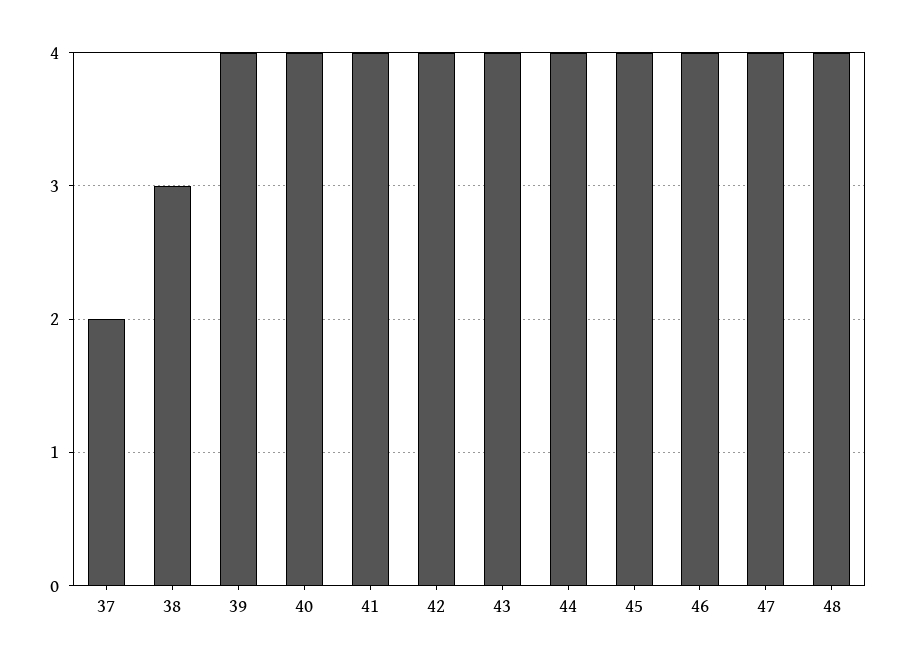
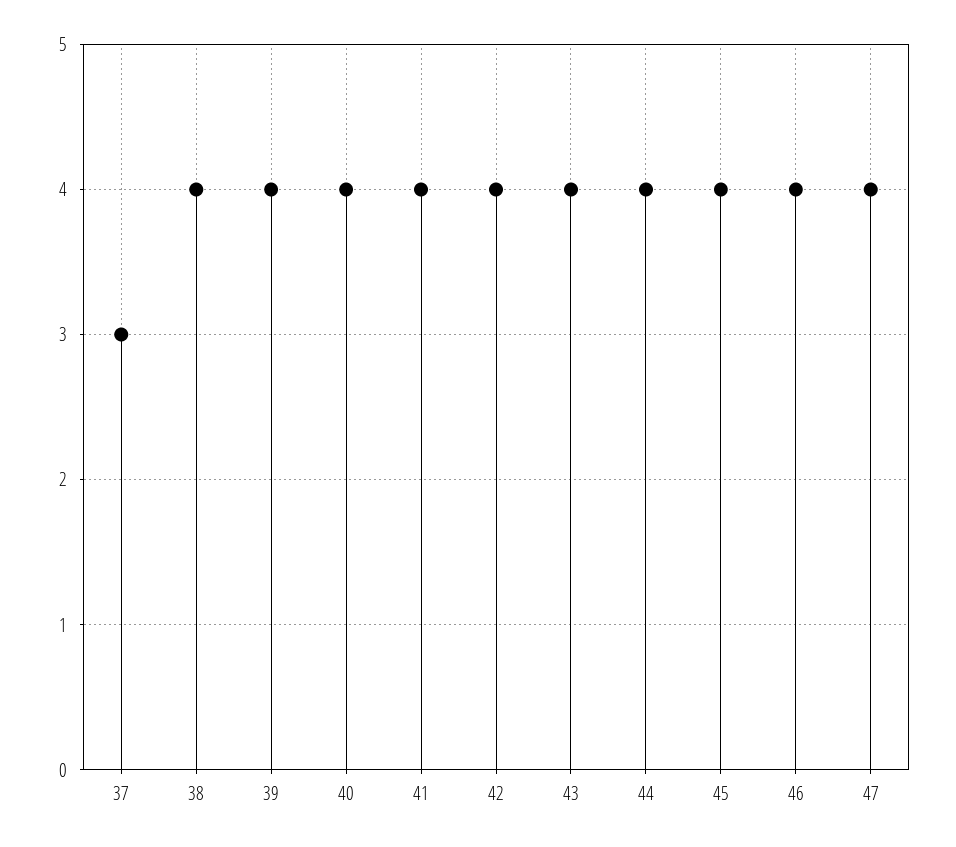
  {
-   "37": 2,
+   "37": 3,
-   "38": 3,
+   "38": 4,
    "39": 4,
    "40": 4,
    "41": 4,
    "42": 4,
    "43": 4,
    "44": 4,
    "45": 4,
    "46": 4,
-   "47": 4,
+   "47": 4
-   "48": 4
  }

